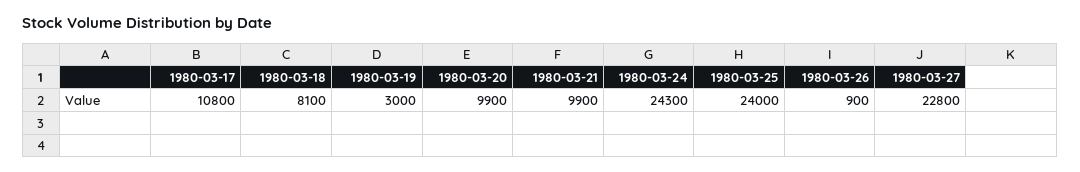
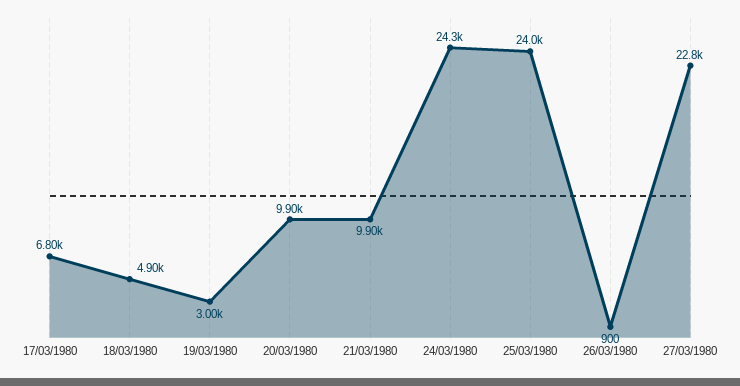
  {
-   "1980-03-17": 10800,
+   "1980-03-17": 6800,
-   "1980-03-18": 8100,
+   "1980-03-18": 4900,
    "1980-03-19": 3000,
    "1980-03-20": 9900,
    "1980-03-21": 9900,
    "1980-03-24": 24300,
    "1980-03-25": 24000,
    "1980-03-26": 900,
    "1980-03-27": 22800
  }

